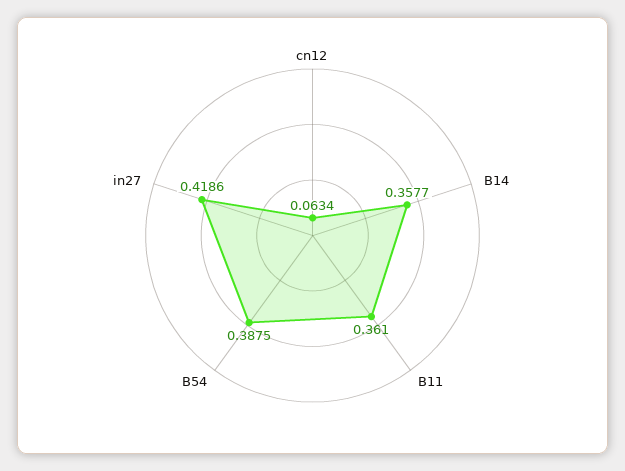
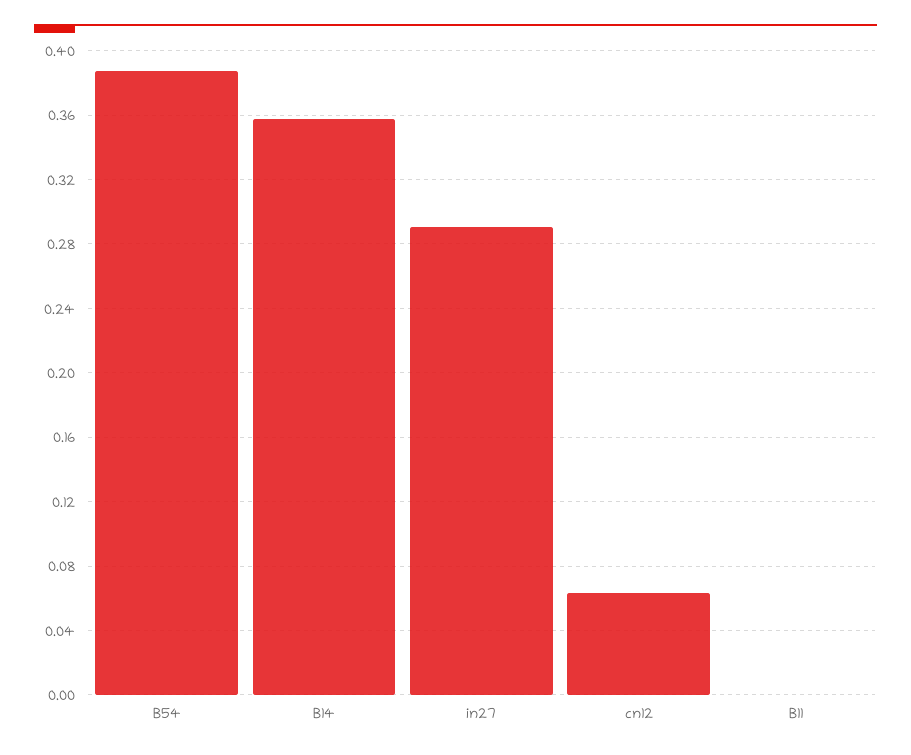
  {
    "cn12": 0.0634,
    "B14": 0.3577,
-   "B11": 0.361,
+   "B11": 0,
    "B54": 0.3875,
-   "in27": 0.4186
+   "in27": 0.29
  }

